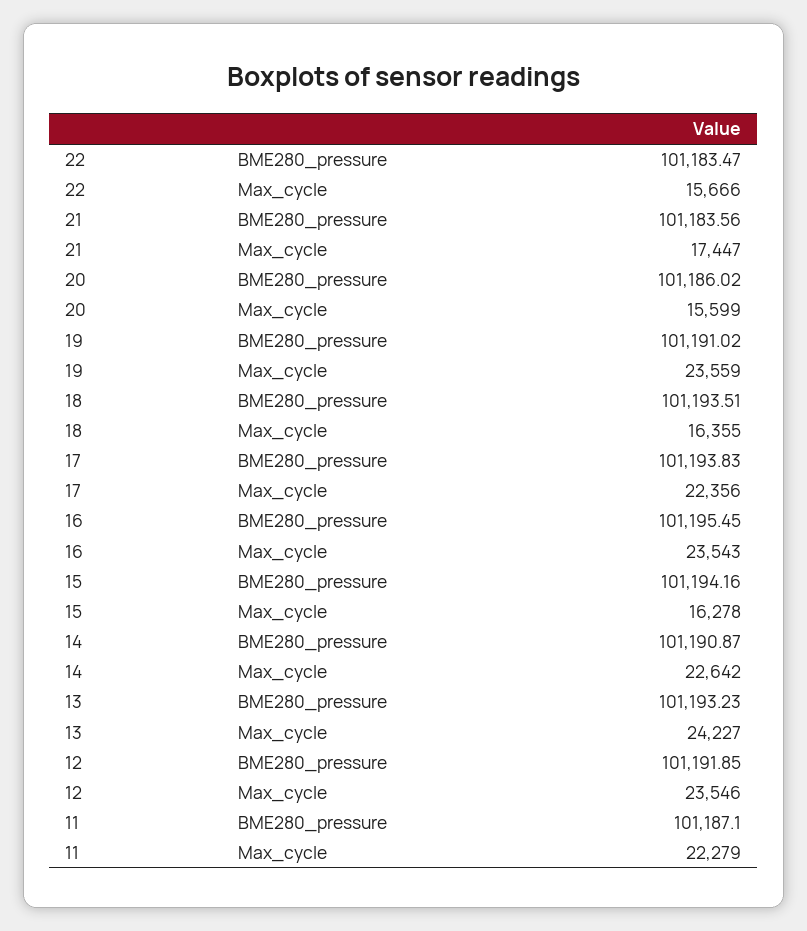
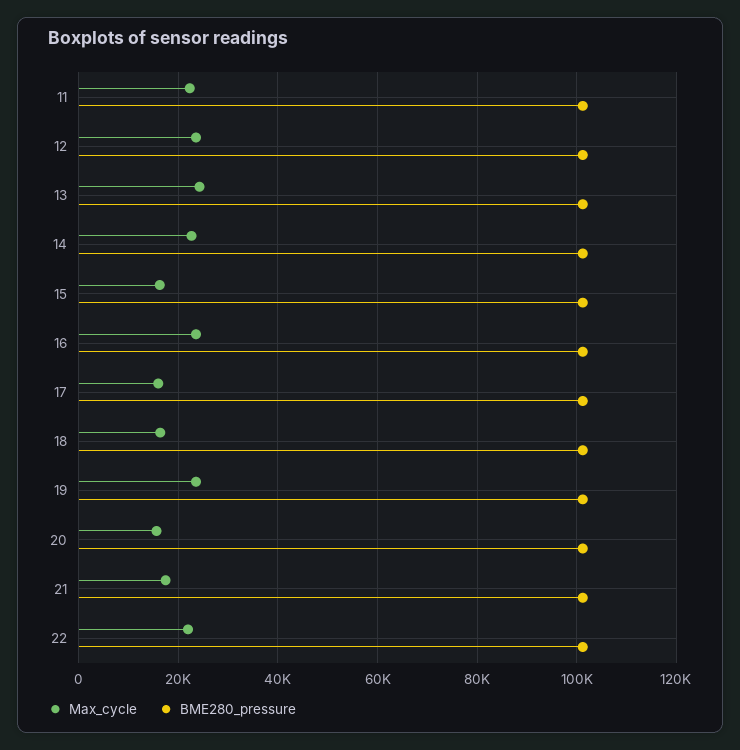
  {
    "BME280_pressure": {
      "22": 101183.47,
      "21": 101183.56,
      "20": 101186.02,
      "19": 101191.02,
      "18": 101193.51,
      "17": 101193.83,
      "16": 101195.45,
      "15": 101194.16,
      "14": 101190.87,
      "13": 101193.23,
      "12": 101191.85,
      "11": 101187.1
    },
    "Max_cycle": {
-     "22": 15666,
+     "22": 22000,
      "21": 17447,
      "20": 15599,
      "19": 23559,
      "18": 16355,
-     "17": 22356,
+     "17": 16000,
      "16": 23543,
      "15": 16278,
      "14": 22642,
      "13": 24227,
      "12": 23546,
      "11": 22279
    }
  }

